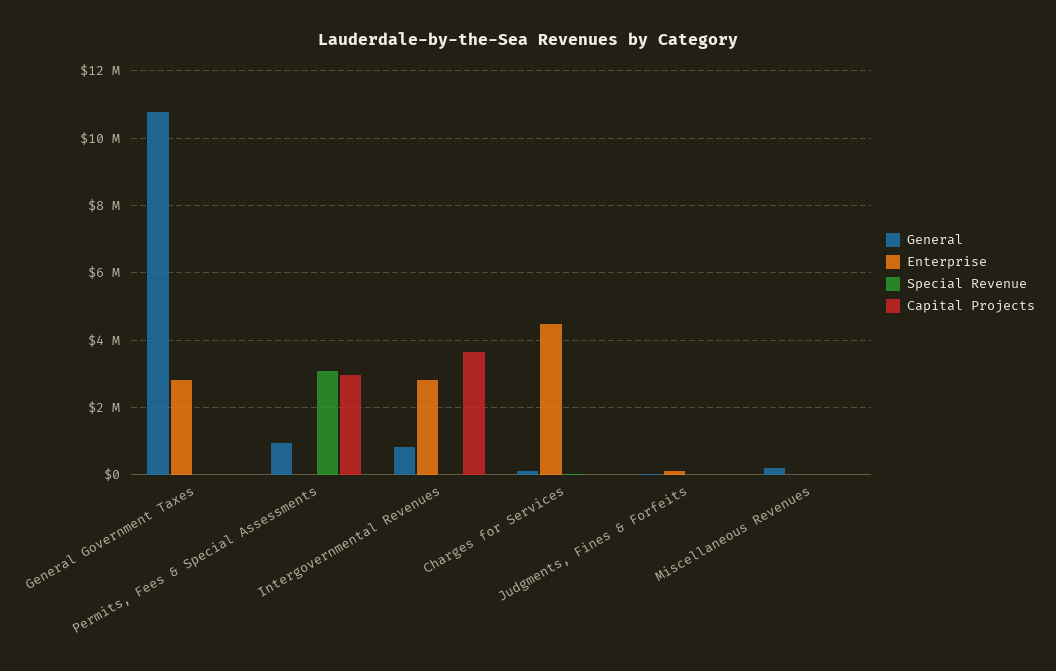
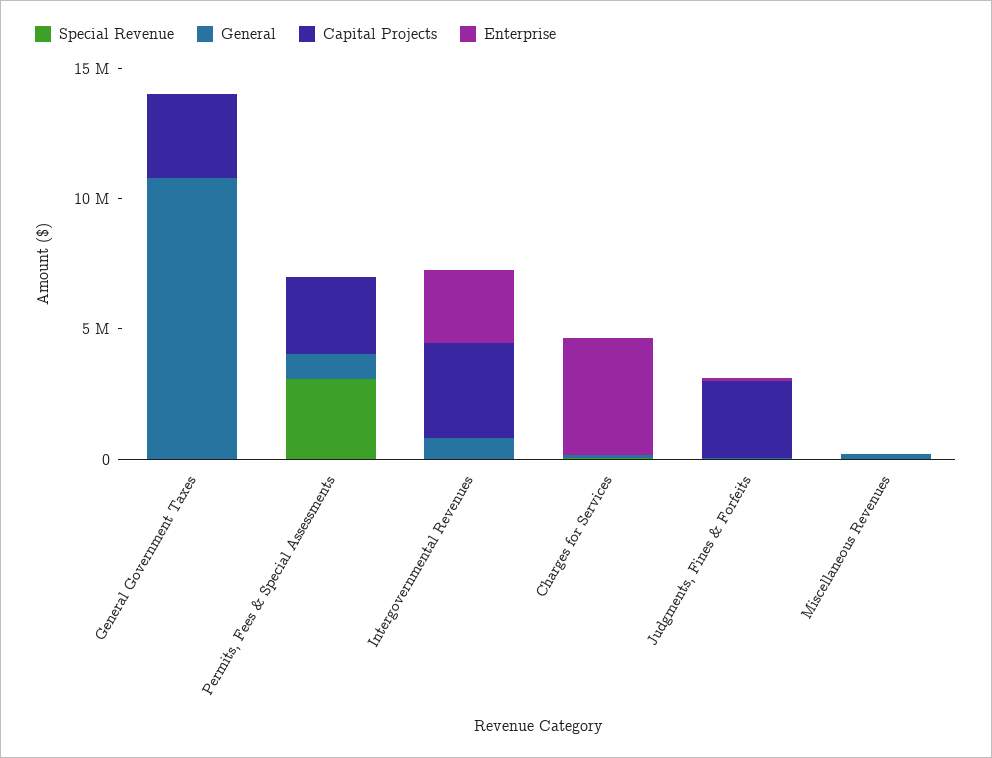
  {
    "General": {
      "General Government Taxes": 10800000,
      "Permits, Fees & Special Assessments": 1000000,
      "Intergovernmental Revenues": 800000,
      "Charges for Services": 200000,
      "Judgments, Fines & Forfeits": 0,
      "Miscellaneous Revenues": 200000
    },
    "Enterprise": {
-     "General Government Taxes": 2800000,
+     "General Government Taxes": 0,
      "Permits, Fees & Special Assessments": 0,
      "Intergovernmental Revenues": 2800000,
      "Charges for Services": 4400000,
      "Judgments, Fines & Forfeits": 200000,
      "Miscellaneous Revenues": 0
    },
    "Special Revenue": {
      "General Government Taxes": 0,
      "Permits, Fees & Special Assessments": 3000000,
      "Intergovernmental Revenues": 0,
      "Charges for Services": 0,
      "Judgments, Fines & Forfeits": 0,
      "Miscellaneous Revenues": 0
    },
    "Capital Projects": {
-     "General Government Taxes": 0,
+     "General Government Taxes": 3000000,
      "Permits, Fees & Special Assessments": 3000000,
      "Intergovernmental Revenues": 3600000,
      "Charges for Services": 0,
-     "Judgments, Fines & Forfeits": 0,
+     "Judgments, Fines & Forfeits": 3000000,
      "Miscellaneous Revenues": 0
    }
  }

